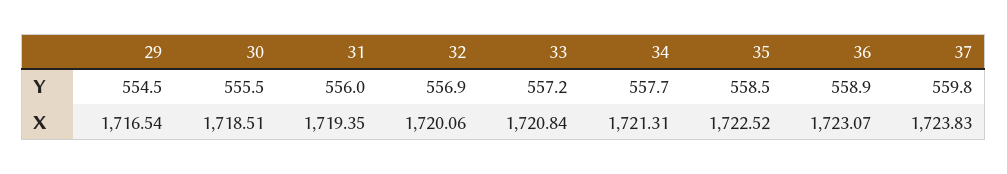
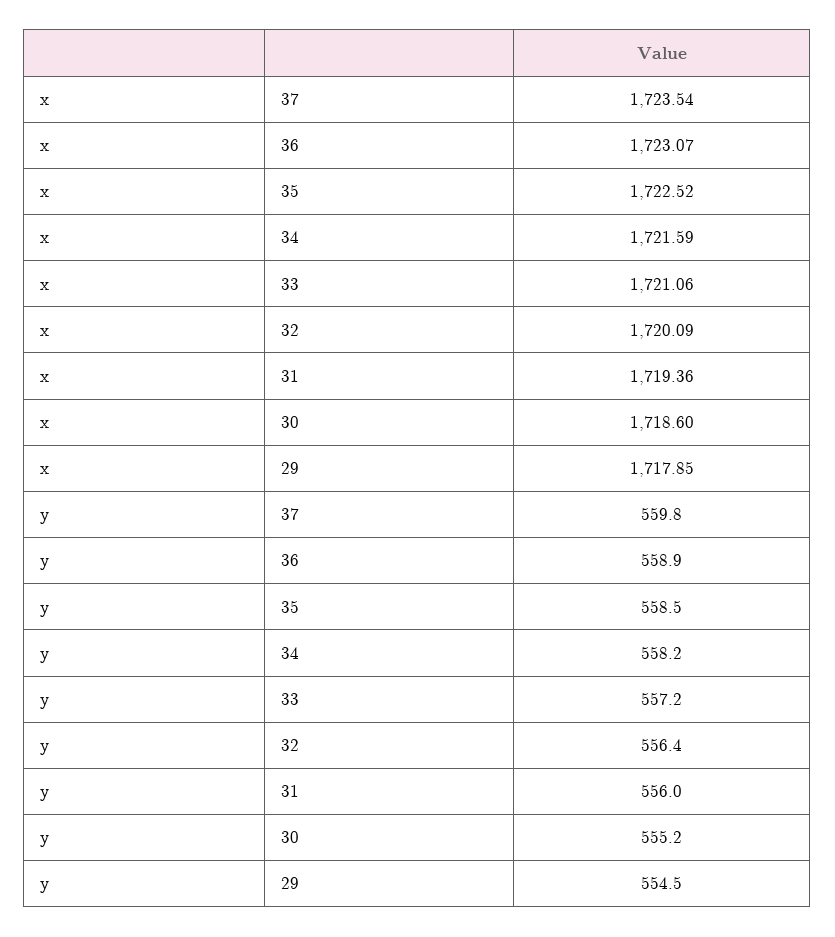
  {
    "29": {
      "Y": 554.5,
-     "X": 1716.54
+     "X": 1717.85
    },
    "30": {
-     "Y": 555.5,
+     "Y": 555.2,
-     "X": 1718.51
+     "X": 1718.6
    },
    "31": {
      "Y": 556,
-     "X": 1719.35
+     "X": 1719.36
    },
    "32": {
-     "Y": 556.9,
+     "Y": 556.4,
-     "X": 1720.06
+     "X": 1720.09
    },
    "33": {
      "Y": 557.2,
-     "X": 1720.84
+     "X": 1721.06
    },
    "34": {
-     "Y": 557.7,
+     "Y": 558.2,
-     "X": 1721.31
+     "X": 1721.59
    },
    "35": {
      "Y": 558.5,
      "X": 1722.52
    },
    "36": {
      "Y": 558.9,
      "X": 1723.07
    },
    "37": {
      "Y": 559.8,
-     "X": 1723.83
+     "X": 1723.54
    }
  }

